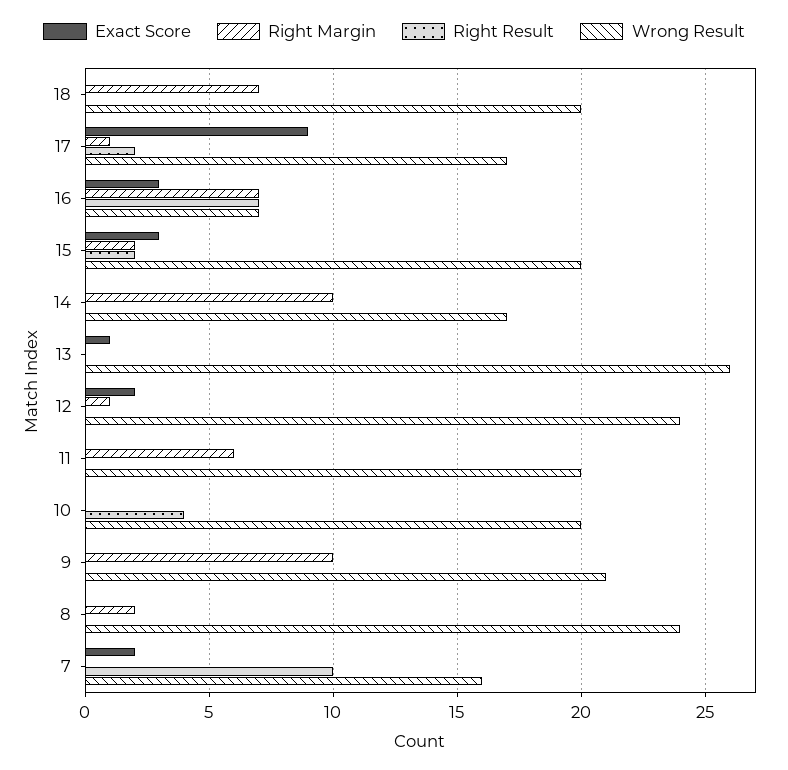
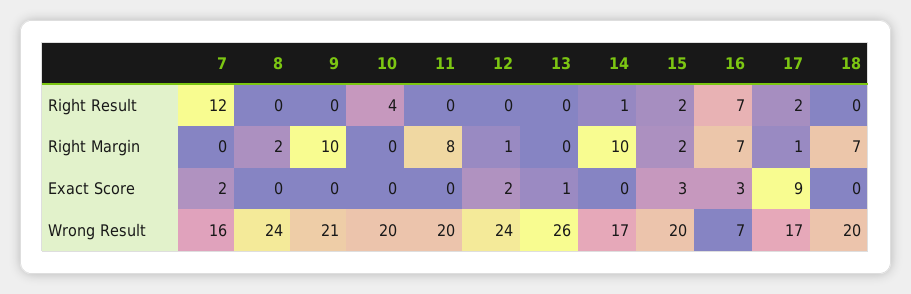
  {
    "Exact Score": {
      "18": 0,
      "17": 9,
      "16": 3,
      "15": 3,
      "14": 0,
      "13": 1,
      "12": 2,
      "11": 0,
      "10": 0,
      "9": 0,
      "8": 0,
      "7": 2
    },
    "Right Margin": {
      "18": 7,
      "17": 1,
      "16": 7,
      "15": 2,
      "14": 10,
      "13": 0,
      "12": 1,
-     "11": 6,
+     "11": 8,
      "10": 0,
      "9": 10,
      "8": 2,
      "7": 0
    },
    "Right Result": {
      "18": 0,
      "17": 2,
      "16": 7,
      "15": 2,
-     "14": 0,
+     "14": 1,
      "13": 0,
      "12": 0,
      "11": 0,
      "10": 4,
      "9": 0,
      "8": 0,
-     "7": 10
+     "7": 12
    },
    "Wrong Result": {
      "18": 20,
      "17": 17,
      "16": 7,
      "15": 20,
      "14": 17,
      "13": 26,
      "12": 24,
      "11": 20,
      "10": 20,
      "9": 21,
      "8": 24,
      "7": 16
    }
  }

